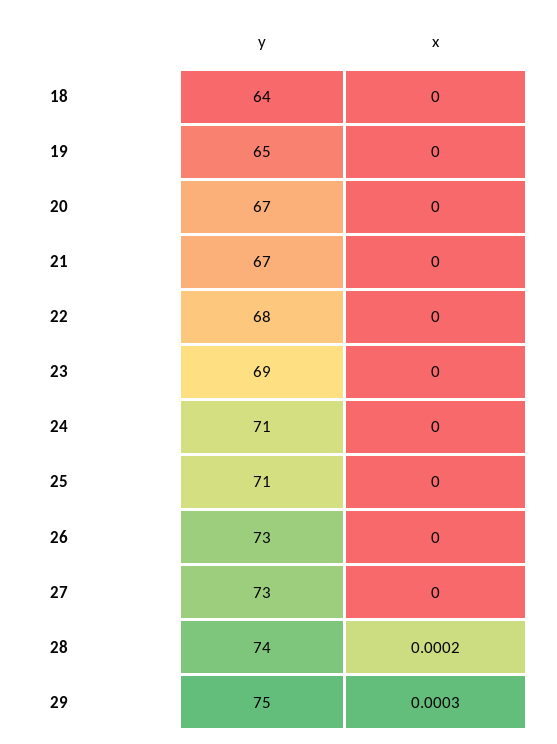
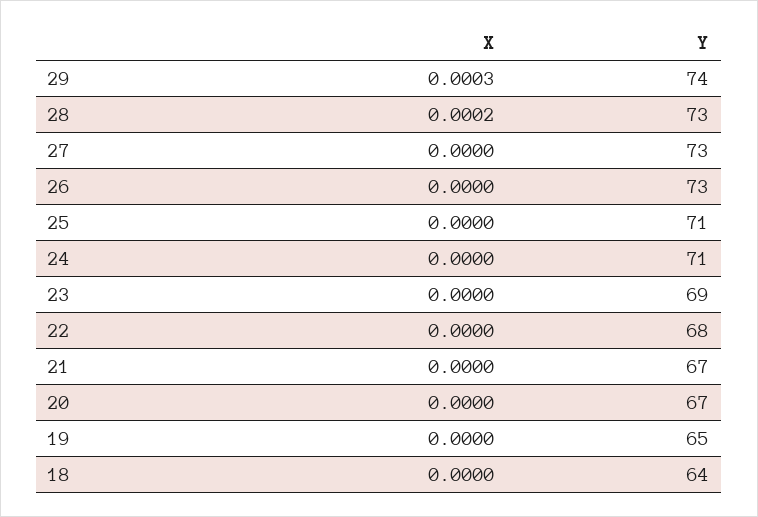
  {
    "y": {
      "18": 64,
      "19": 65,
      "20": 67,
      "21": 67,
      "22": 68,
      "23": 69,
      "24": 71,
      "25": 71,
      "26": 73,
      "27": 73,
-     "28": 74,
+     "28": 73,
-     "29": 75
+     "29": 74
    },
    "x": {
      "18": 0,
      "19": 0,
      "20": 0,
      "21": 0,
      "22": 0,
      "23": 0,
      "24": 0,
      "25": 0,
      "26": 0,
      "27": 0,
      "28": 0.0002,
      "29": 0.0003
    }
  }

